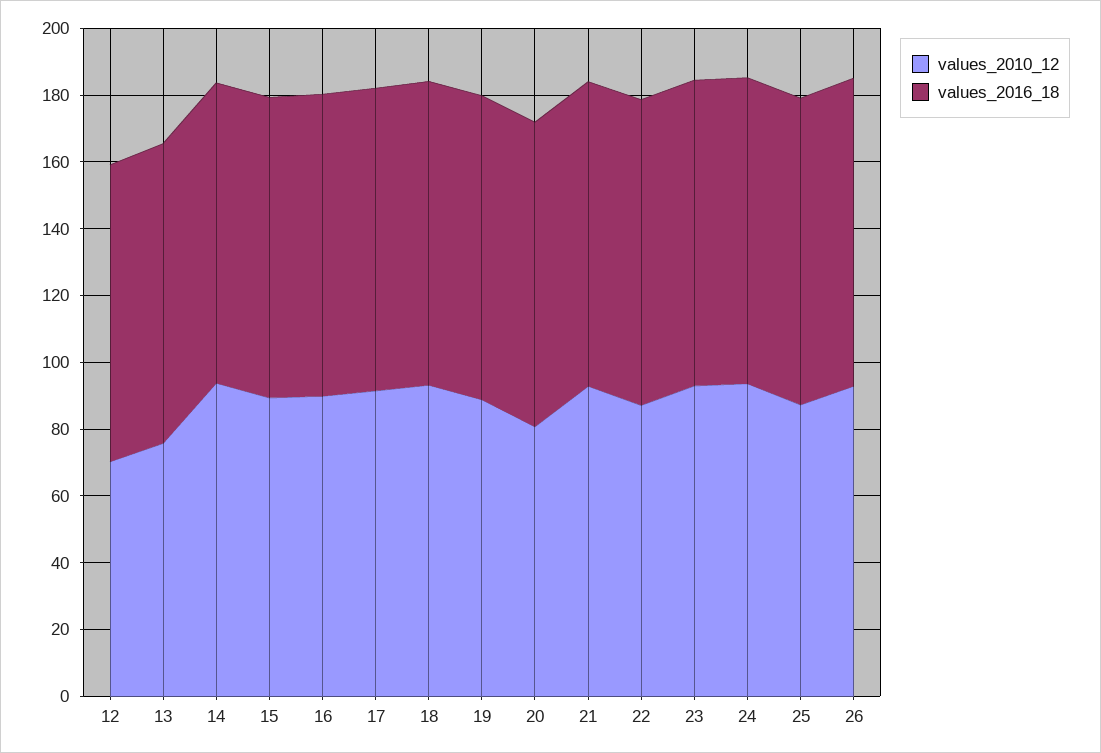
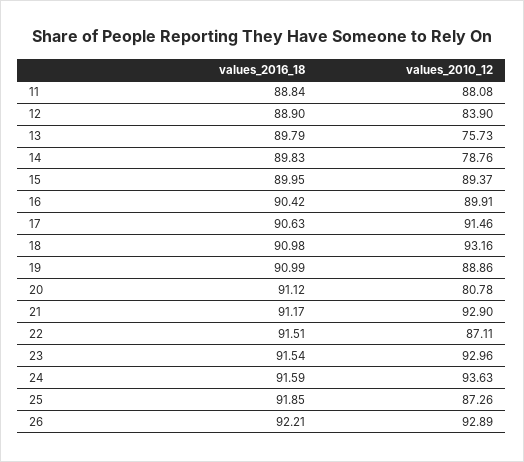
  {
    "values_2010_12": {
-     "12": 70,
+     "12": 83.9,
      "13": 75.73,
-     "14": 95,
+     "14": 78.76,
      "15": 89.37,
      "16": 89.91,
      "17": 91.46,
      "18": 93.16,
      "19": 88.86,
      "20": 80.78,
      "21": 92.9,
      "22": 87.11,
      "23": 92.96,
      "24": 93.63,
      "25": 87.26,
-     "26": 92.89
+     "26": 92.89,
+     "11": 88.08
    },
    "values_2016_18": {
      "12": 88.9,
      "13": 89.79,
      "14": 89.83,
      "15": 89.95,
      "16": 90.42,
      "17": 90.63,
      "18": 90.98,
      "19": 90.99,
      "20": 91.12,
      "21": 91.17,
      "22": 91.51,
      "23": 91.54,
      "24": 91.59,
      "25": 91.85,
-     "26": 92.21
+     "26": 92.21,
+     "11": 88.84
    }
  }

